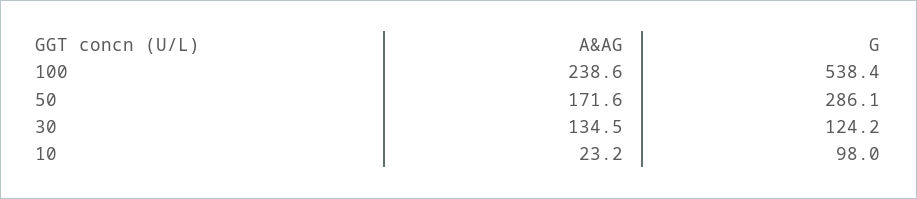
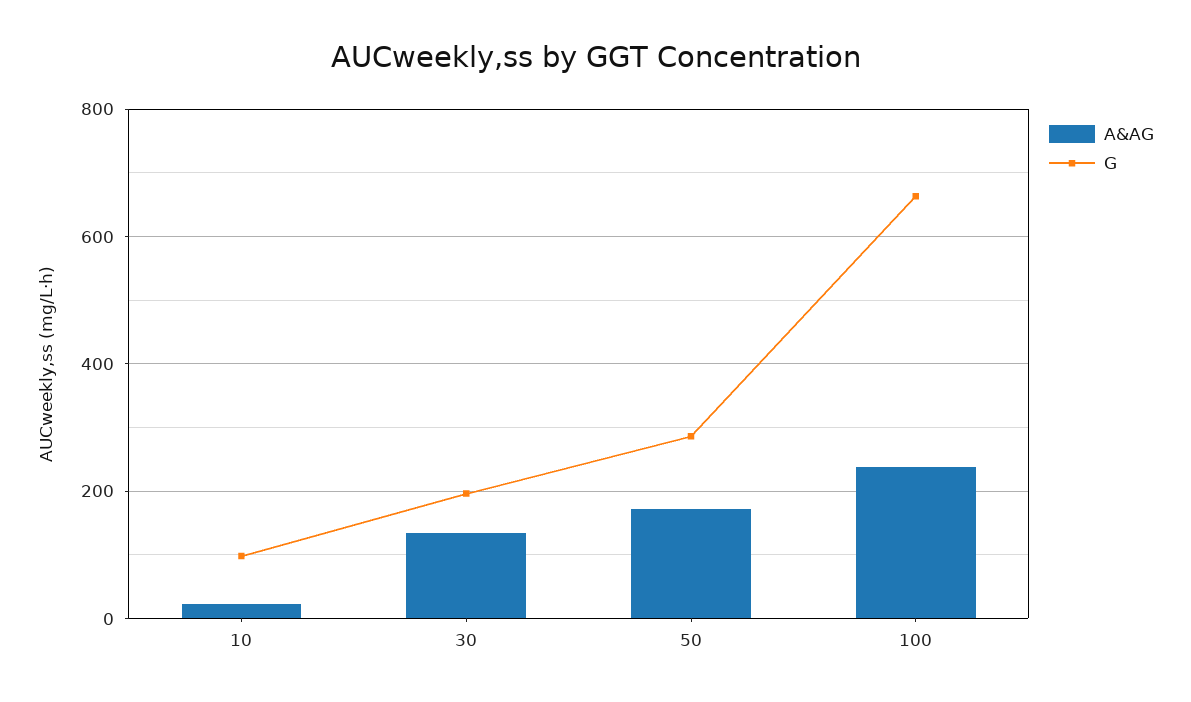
  {
    "A&AG": {
      "100": 238.6,
      "50": 171.6,
      "30": 134.5,
      "10": 23.2
    },
    "G": {
-     "100": 538.4,
+     "100": 660,
      "50": 286.1,
-     "30": 124.2,
+     "30": 200,
      "10": 98
    }
  }

